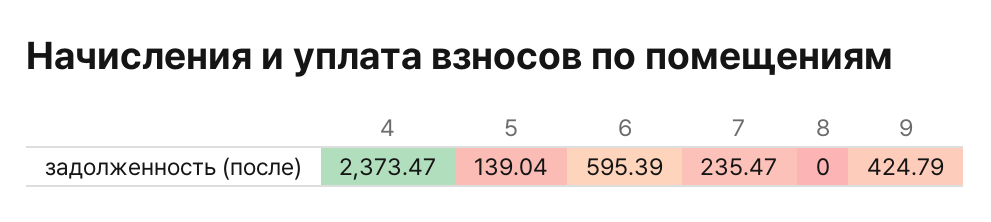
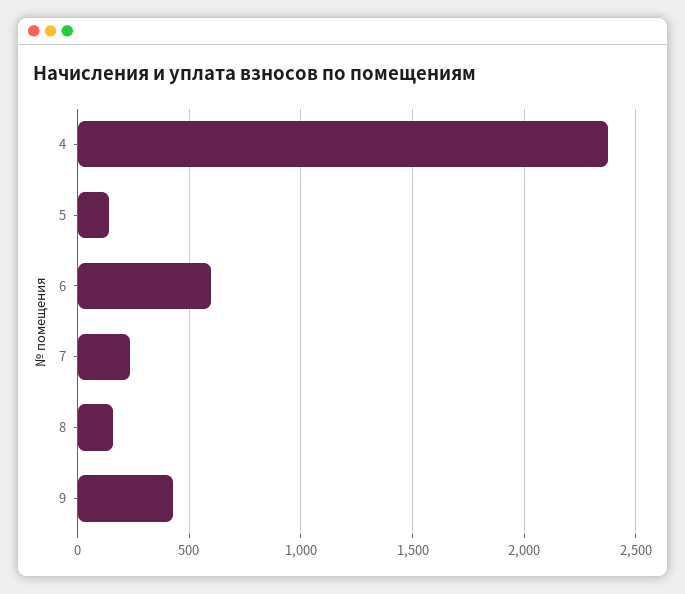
  {
    "4": 2373.47,
    "5": 139.04,
    "6": 595.39,
    "7": 235.47,
-   "8": 0,
+   "8": 150,
    "9": 424.79
  }

